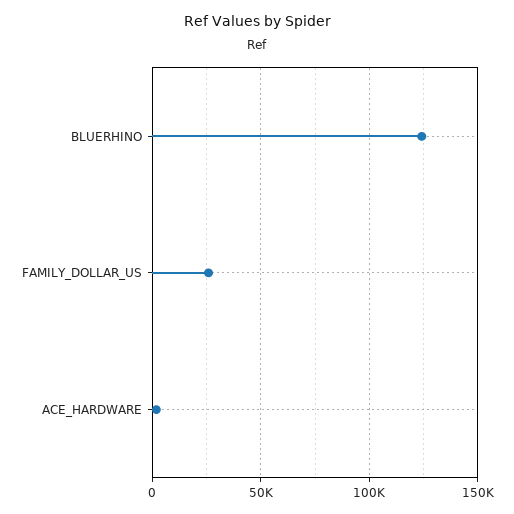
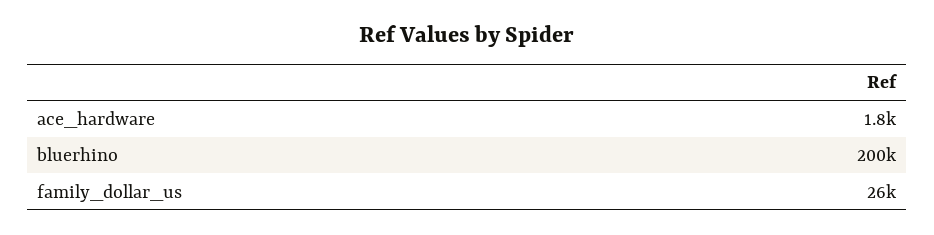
  {
-   "BLUERHINO": 125000,
+   "BLUERHINO": 200000,
    "FAMILY_DOLLAR_US": 26000,
    "ACE_HARDWARE": 1800
  }

